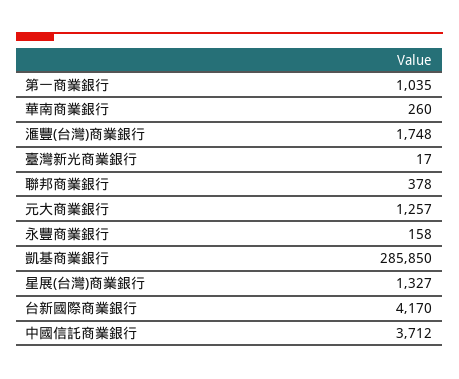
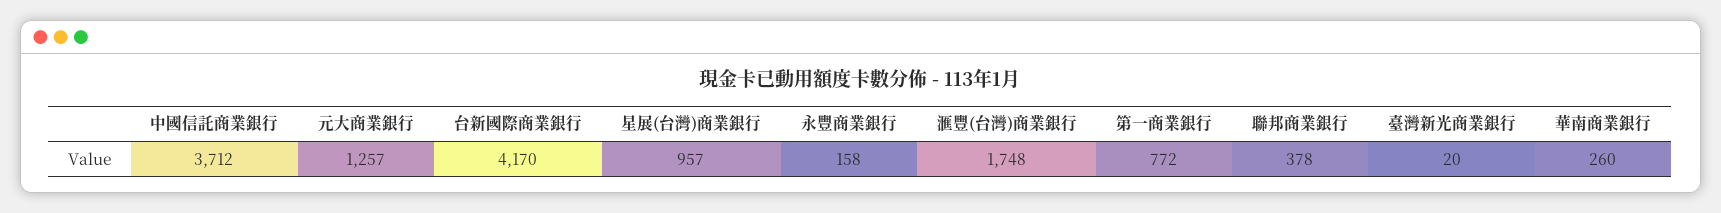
  {
-   "第一商業銀行": 1035,
+   "第一商業銀行": 772,
    "華南商業銀行": 260,
    "滙豐(台灣)商業銀行": 1748,
-   "臺灣新光商業銀行": 17,
+   "臺灣新光商業銀行": 20,
    "聯邦商業銀行": 378,
    "元大商業銀行": 1257,
    "永豐商業銀行": 158,
-   "凱基商業銀行": 285850,
-   "星展(台灣)商業銀行": 1327,
+   "星展(台灣)商業銀行": 957,
    "台新國際商業銀行": 4170,
    "中國信託商業銀行": 3712
  }

